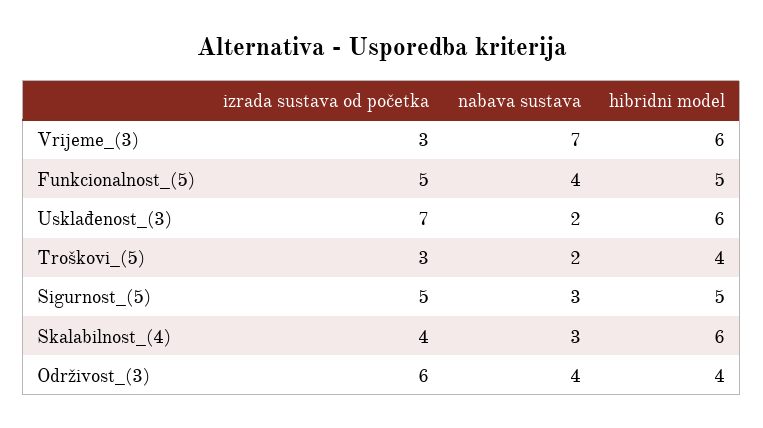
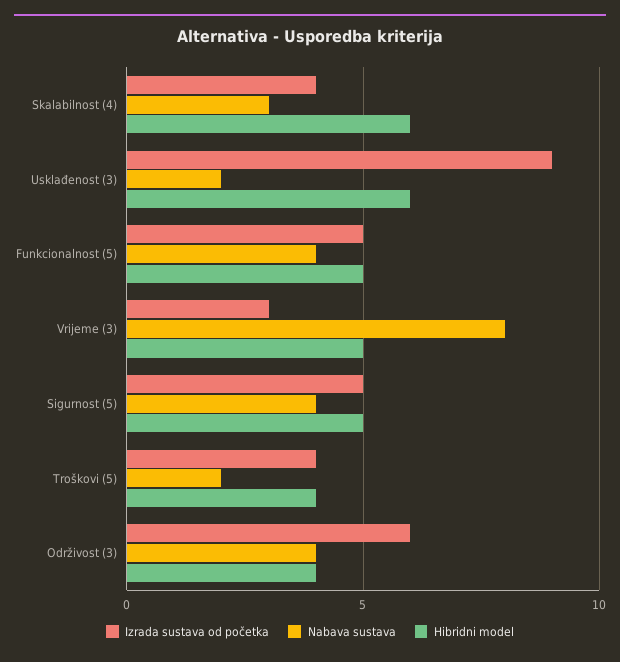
  {
    "izrada sustava od početka": {
      "Vrijeme_(3)": 3,
      "Funkcionalnost_(5)": 5,
-     "Usklađenost_(3)": 7,
+     "Usklađenost_(3)": 9,
-     "Troškovi_(5)": 3,
+     "Troškovi_(5)": 4,
      "Sigurnost_(5)": 5,
      "Skalabilnost_(4)": 4,
      "Održivost_(3)": 6
    },
    "nabava sustava": {
-     "Vrijeme_(3)": 7,
+     "Vrijeme_(3)": 8,
      "Funkcionalnost_(5)": 4,
      "Usklađenost_(3)": 2,
      "Troškovi_(5)": 2,
-     "Sigurnost_(5)": 3,
+     "Sigurnost_(5)": 4,
      "Skalabilnost_(4)": 3,
      "Održivost_(3)": 4
    },
    "hibridni model": {
-     "Vrijeme_(3)": 6,
+     "Vrijeme_(3)": 5,
      "Funkcionalnost_(5)": 5,
      "Usklađenost_(3)": 6,
      "Troškovi_(5)": 4,
      "Sigurnost_(5)": 5,
      "Skalabilnost_(4)": 6,
      "Održivost_(3)": 4
    }
  }

